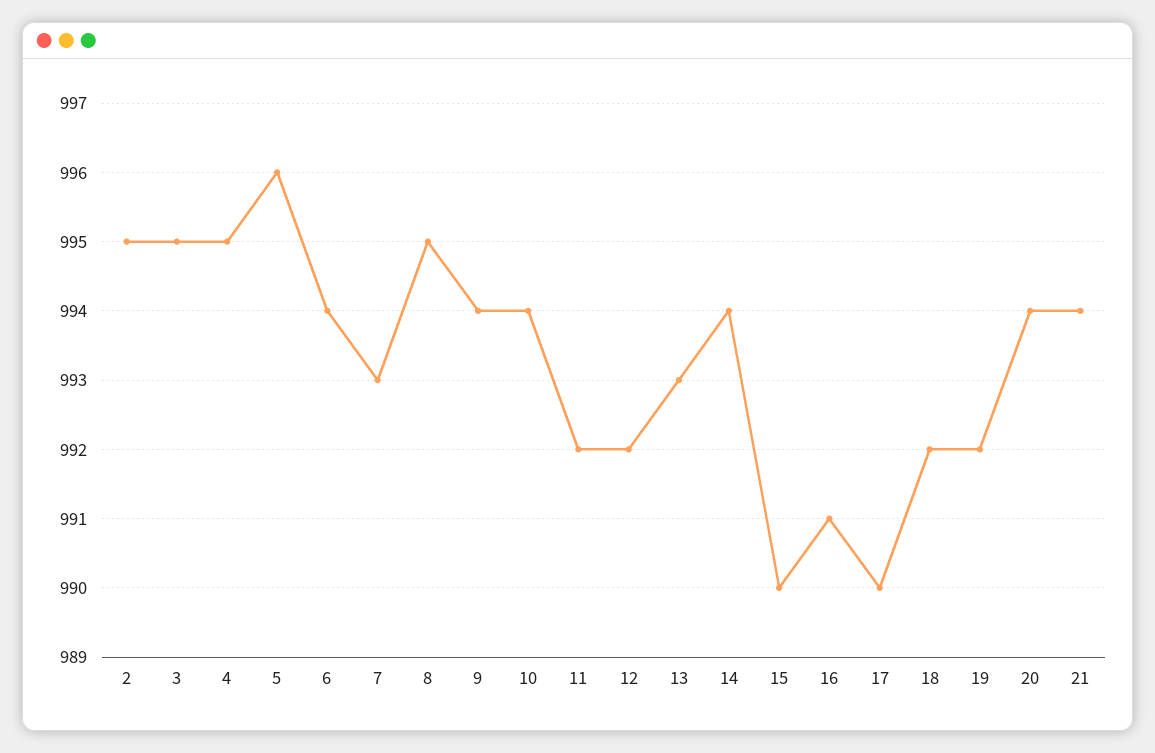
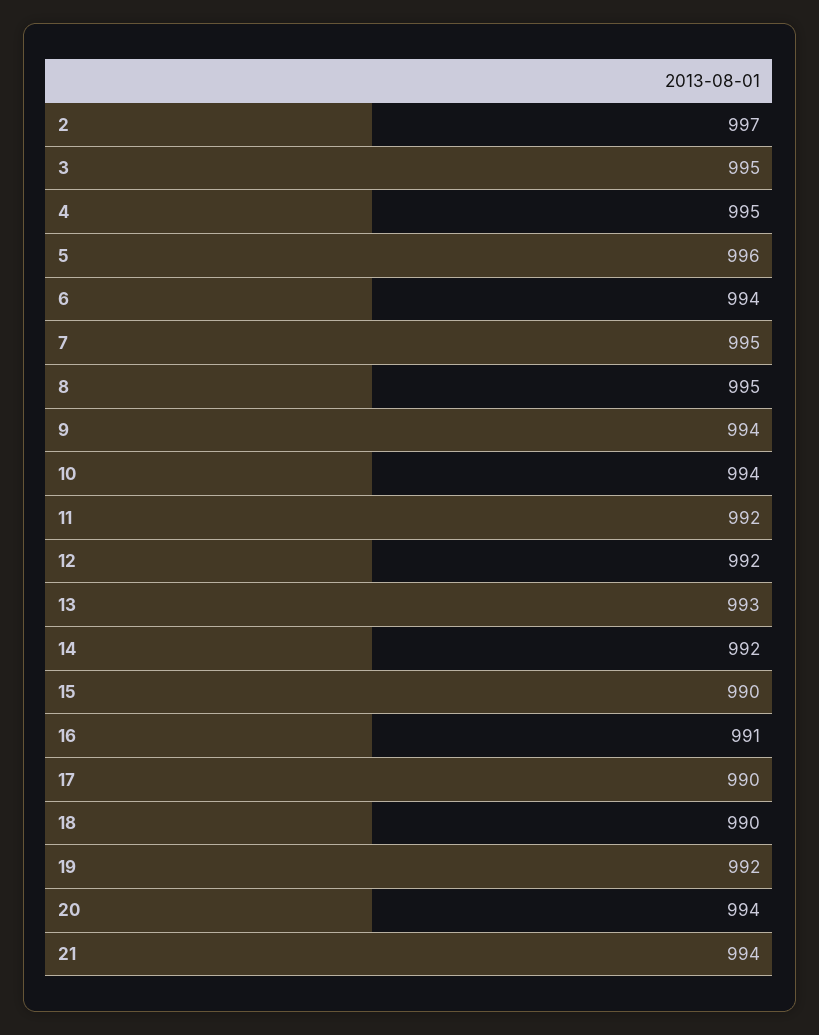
  {
-   "2": 995,
+   "2": 997,
    "3": 995,
    "4": 995,
    "5": 996,
    "6": 994,
-   "7": 993,
+   "7": 995,
    "8": 995,
    "9": 994,
    "10": 994,
    "11": 992,
    "12": 992,
    "13": 993,
-   "14": 994,
+   "14": 992,
    "15": 990,
    "16": 991,
    "17": 990,
-   "18": 992,
+   "18": 990,
    "19": 992,
    "20": 994,
    "21": 994
  }

